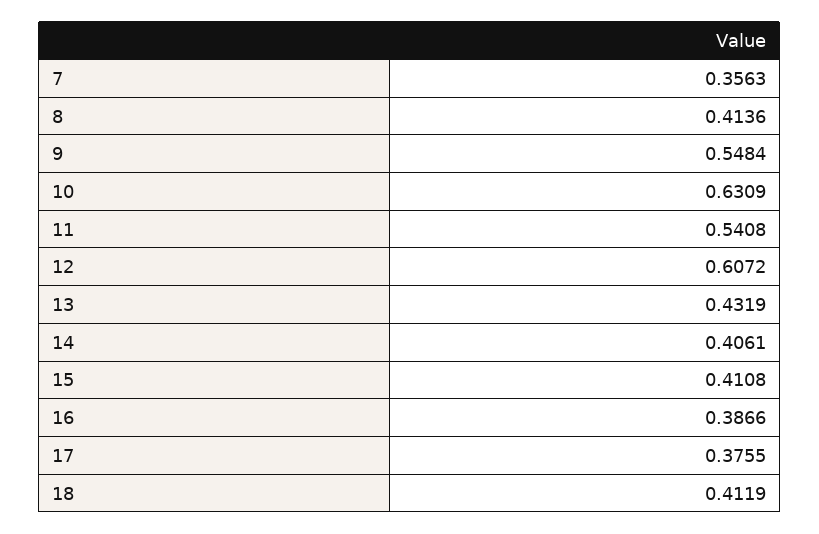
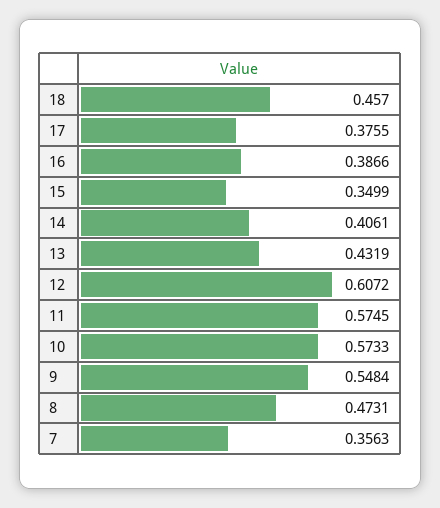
  {
    "7": 0.3563,
-   "8": 0.4136,
+   "8": 0.4731,
    "9": 0.5484,
-   "10": 0.6309,
+   "10": 0.5733,
-   "11": 0.5408,
+   "11": 0.5745,
    "12": 0.6072,
    "13": 0.4319,
    "14": 0.4061,
-   "15": 0.4108,
+   "15": 0.3499,
    "16": 0.3866,
    "17": 0.3755,
-   "18": 0.4119
+   "18": 0.457
  }

